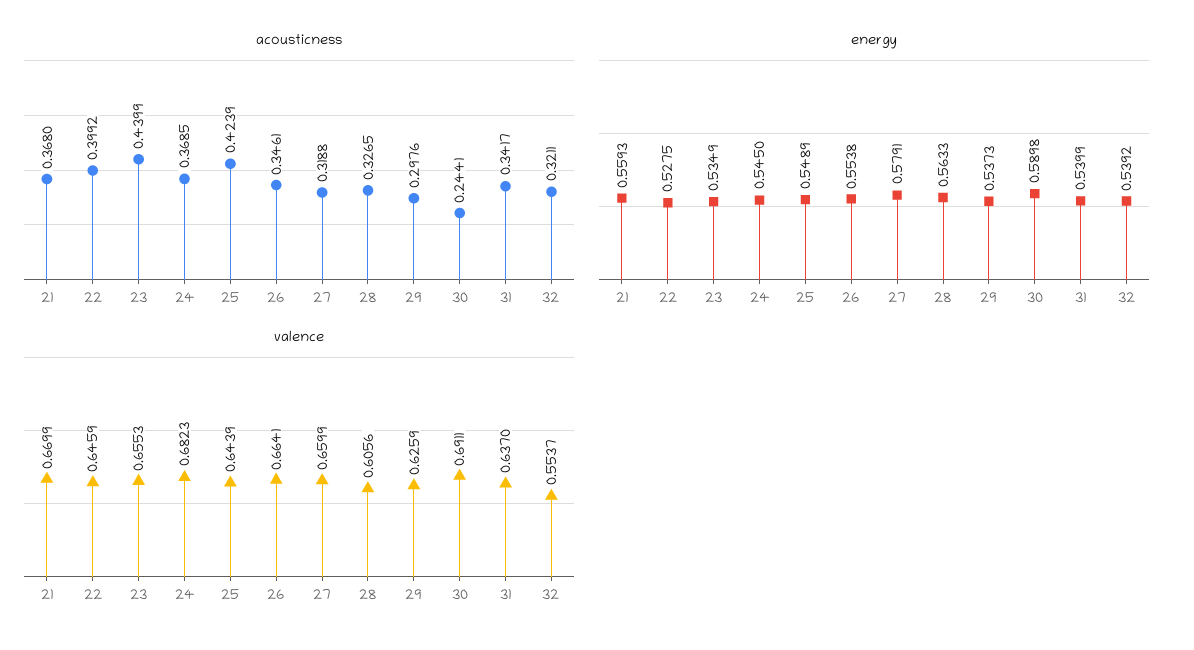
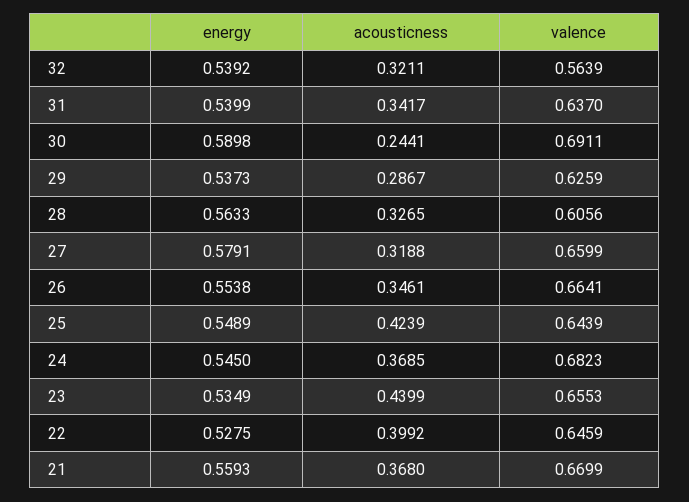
  {
    "acousticness": {
      "21": 0.368,
      "22": 0.3992,
      "23": 0.4399,
      "24": 0.3685,
      "25": 0.4239,
      "26": 0.3461,
      "27": 0.3188,
      "28": 0.3265,
-     "29": 0.2976,
+     "29": 0.2867,
      "30": 0.2441,
      "31": 0.3417,
      "32": 0.3211
    },
    "energy": {
      "21": 0.5593,
      "22": 0.5275,
      "23": 0.5349,
      "24": 0.545,
      "25": 0.5489,
      "26": 0.5538,
      "27": 0.5791,
      "28": 0.5633,
      "29": 0.5373,
      "30": 0.5898,
      "31": 0.5399,
      "32": 0.5392
    },
    "valence": {
      "21": 0.6699,
      "22": 0.6459,
      "23": 0.6553,
      "24": 0.6823,
      "25": 0.6439,
      "26": 0.6641,
      "27": 0.6599,
      "28": 0.6056,
      "29": 0.6259,
      "30": 0.6911,
      "31": 0.637,
-     "32": 0.5537
+     "32": 0.5639
    }
  }

